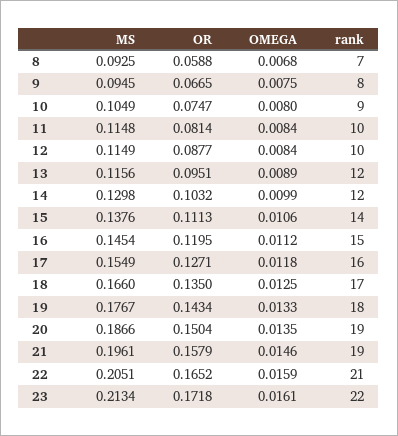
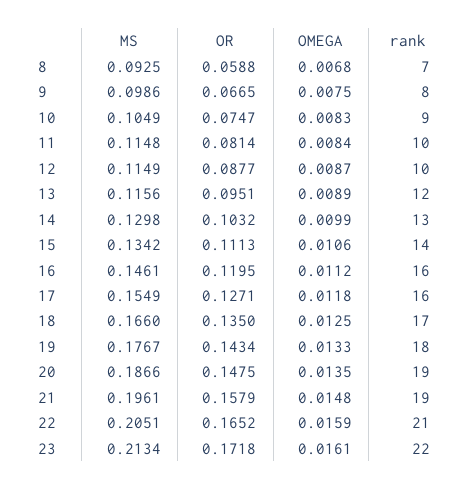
  {
    "MS": {
      "8": 0.0925,
-     "9": 0.0945,
+     "9": 0.0986,
      "10": 0.1049,
      "11": 0.1148,
      "12": 0.1149,
      "13": 0.1156,
      "14": 0.1298,
-     "15": 0.1376,
+     "15": 0.1342,
-     "16": 0.1454,
+     "16": 0.1461,
      "17": 0.1549,
      "18": 0.166,
      "19": 0.1767,
      "20": 0.1866,
      "21": 0.1961,
      "22": 0.2051,
      "23": 0.2134
    },
    "OR": {
      "8": 0.0588,
      "9": 0.0665,
      "10": 0.0747,
      "11": 0.0814,
      "12": 0.0877,
      "13": 0.0951,
      "14": 0.1032,
      "15": 0.1113,
      "16": 0.1195,
      "17": 0.1271,
      "18": 0.135,
      "19": 0.1434,
-     "20": 0.1504,
+     "20": 0.1475,
      "21": 0.1579,
      "22": 0.1652,
      "23": 0.1718
    },
    "OMEGA": {
      "8": 0.0068,
      "9": 0.0075,
-     "10": 0.008,
+     "10": 0.0083,
      "11": 0.0084,
-     "12": 0.0084,
+     "12": 0.0087,
      "13": 0.0089,
      "14": 0.0099,
      "15": 0.0106,
      "16": 0.0112,
      "17": 0.0118,
      "18": 0.0125,
      "19": 0.0133,
      "20": 0.0135,
-     "21": 0.0146,
+     "21": 0.0148,
      "22": 0.0159,
      "23": 0.0161
    },
    "rank": {
      "8": 7,
      "9": 8,
      "10": 9,
      "11": 10,
      "12": 10,
      "13": 12,
-     "14": 12,
+     "14": 13,
      "15": 14,
-     "16": 15,
+     "16": 16,
      "17": 16,
      "18": 17,
      "19": 18,
      "20": 19,
      "21": 19,
      "22": 21,
      "23": 22
    }
  }

